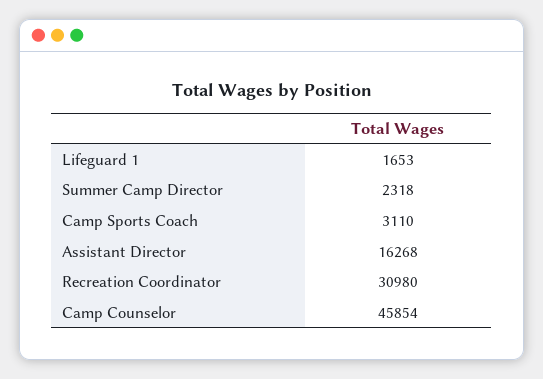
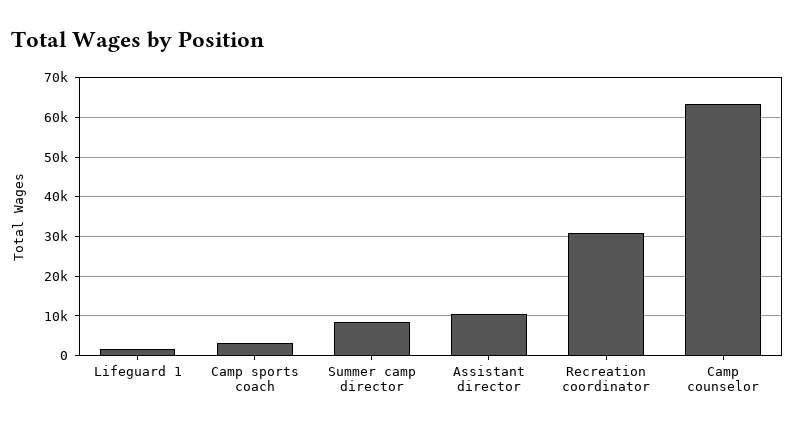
  {
    "Lifeguard 1": 1653,
-   "Summer Camp Director": 2318,
+   "Summer Camp Director": 8000,
    "Camp Sports Coach": 3110,
-   "Assistant Director": 16268,
+   "Assistant Director": 10000,
    "Recreation Coordinator": 30980,
-   "Camp Counselor": 45854
+   "Camp Counselor": 64000
  }

